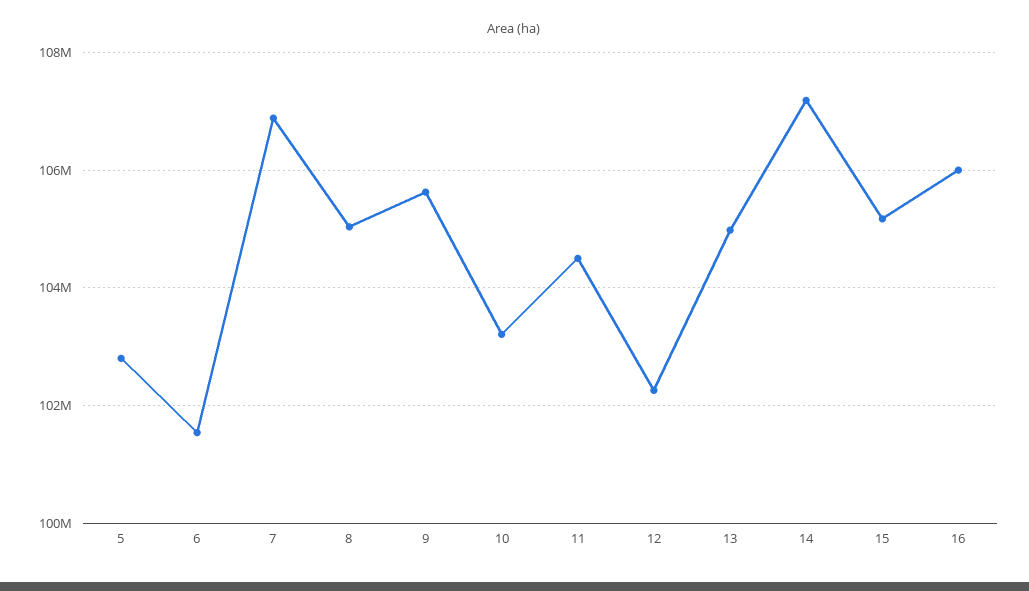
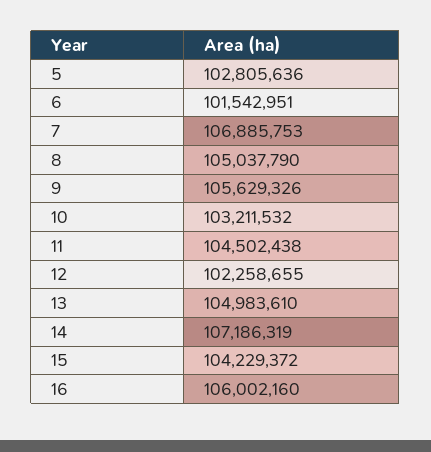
  {
    "5": 102805636,
    "6": 101542951,
    "7": 106885753,
    "8": 105037790,
    "9": 105629326,
    "10": 103211532,
    "11": 104502438,
    "12": 102258655,
    "13": 104983610,
    "14": 107186319,
-   "15": 105200000,
+   "15": 104229372,
    "16": 106002160
  }

